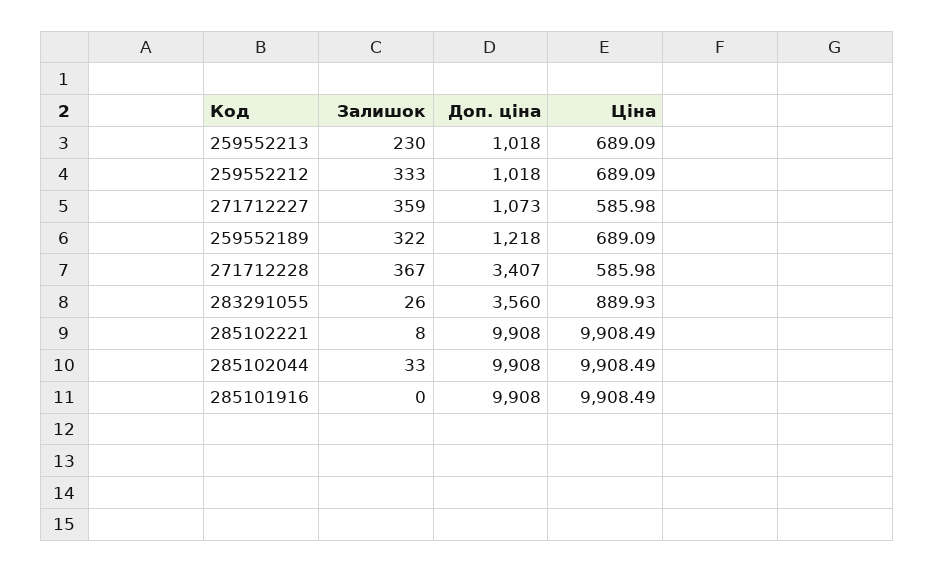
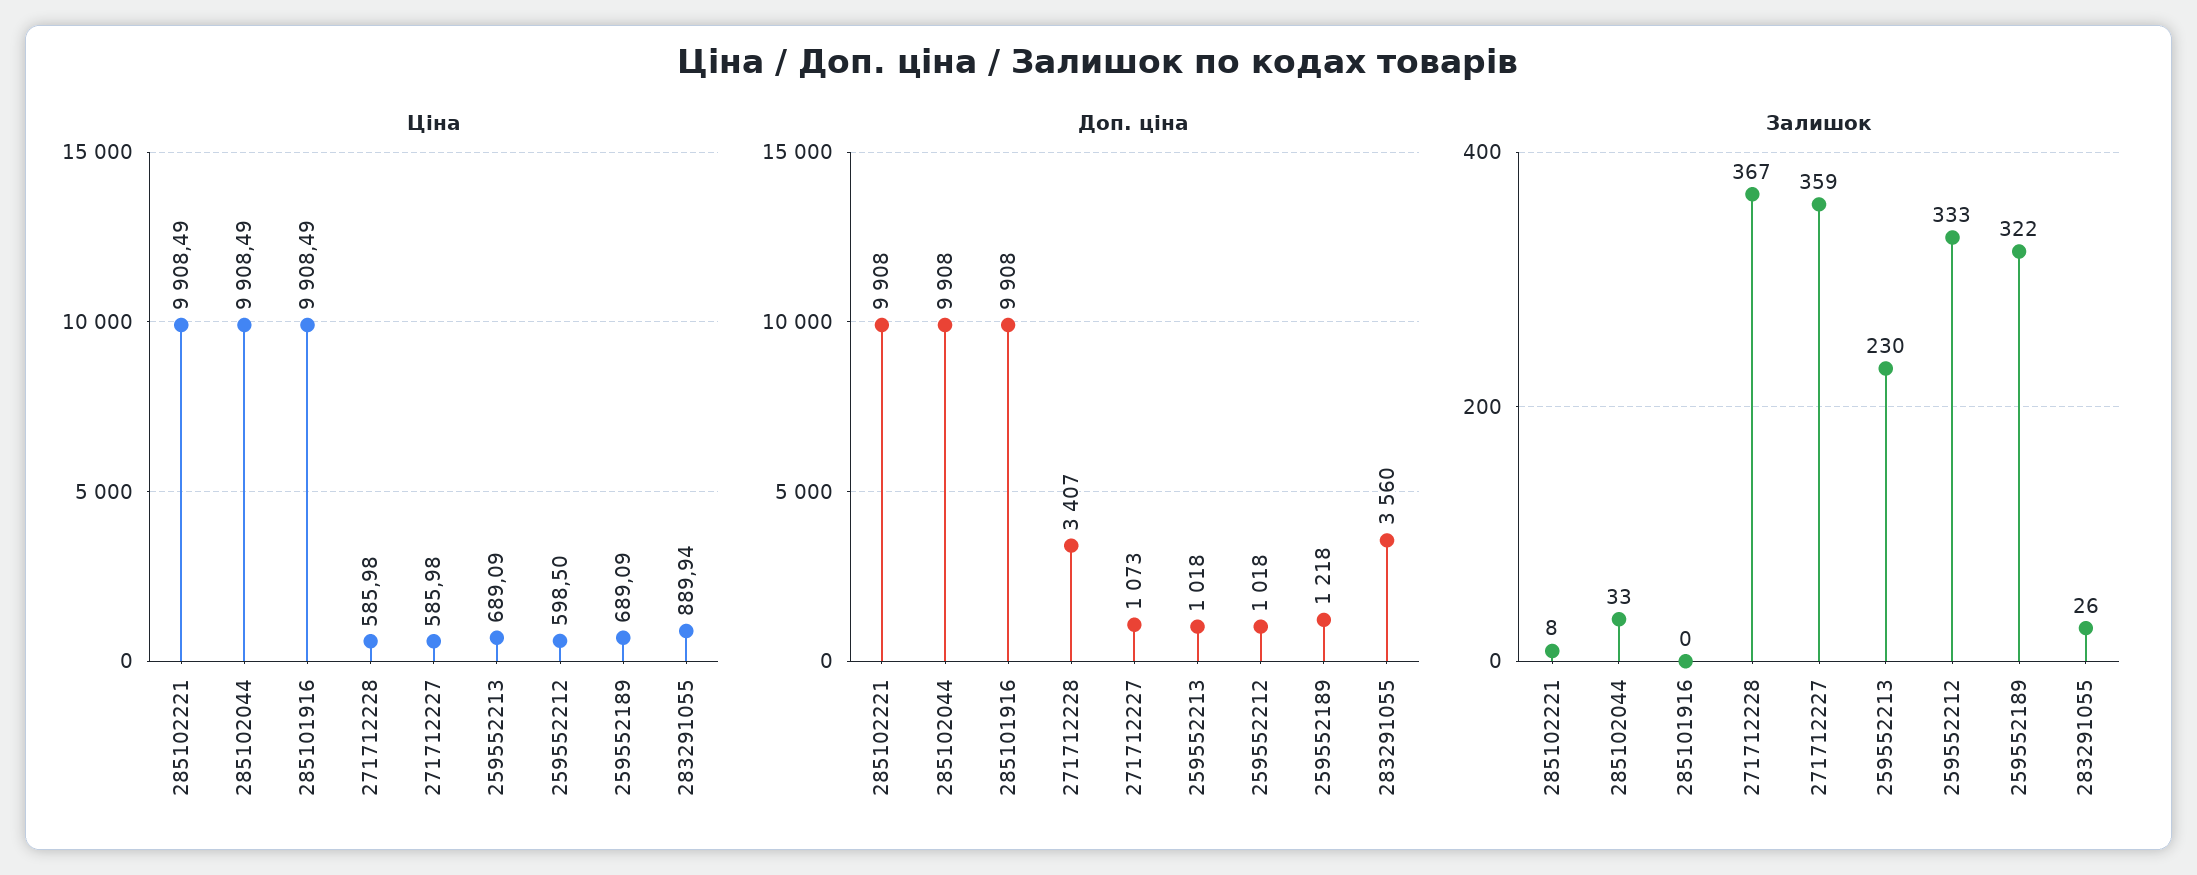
  {
    "Залишок": {
      "259552213": 230,
      "259552212": 333,
      "271712227": 359,
      "259552189": 322,
      "271712228": 367,
      "283291055": 26,
      "285102221": 8,
      "285102044": 33,
      "285101916": 0
    },
    "Доп. ціна": {
      "259552213": 1018,
      "259552212": 1018,
      "271712227": 1073,
      "259552189": 1218,
      "271712228": 3407,
      "283291055": 3560,
      "285102221": 9908,
      "285102044": 9908,
      "285101916": 9908
    },
    "Ціна": {
      "259552213": 689.09,
-     "259552212": 689.09,
+     "259552212": 598.5,
      "271712227": 585.98,
      "259552189": 689.09,
      "271712228": 585.98,
-     "283291055": 889.93,
+     "283291055": 889.94,
      "285102221": 9908.49,
      "285102044": 9908.49,
      "285101916": 9908.49
    }
  }

